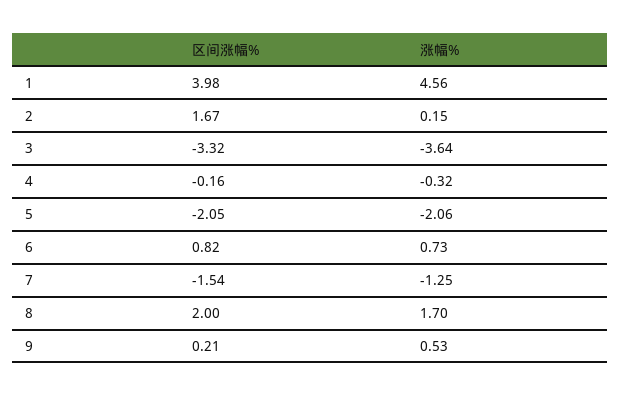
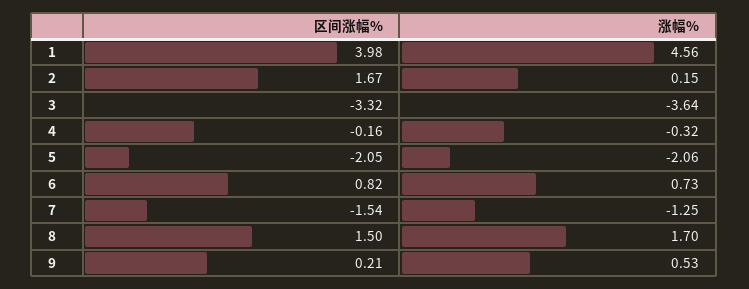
  {
    "区间涨幅%": {
      "1": 3.98,
      "2": 1.67,
      "3": -3.32,
      "4": -0.16,
      "5": -2.05,
      "6": 0.82,
      "7": -1.54,
-     "8": 2,
+     "8": 1.5,
      "9": 0.21
    },
    "涨幅%": {
      "1": 4.56,
      "2": 0.15,
      "3": -3.64,
      "4": -0.32,
      "5": -2.06,
      "6": 0.73,
      "7": -1.25,
      "8": 1.7,
      "9": 0.53
    }
  }

